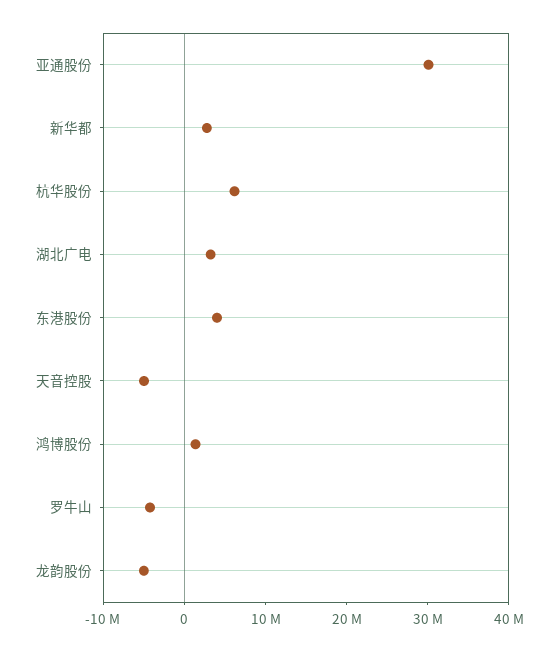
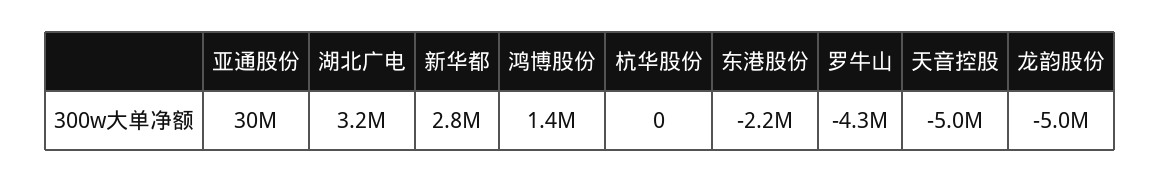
  {
    "亚通股份": 30000000,
    "新华都": 2800000,
-   "杭华股份": 6000000,
+   "杭华股份": 0,
    "湖北广电": 3200000,
-   "东港股份": 4000000,
+   "东港股份": -2200000,
    "天音控股": -5000000,
    "鸿博股份": 1400000,
    "罗牛山": -4300000,
    "龙韵股份": -5000000
  }

